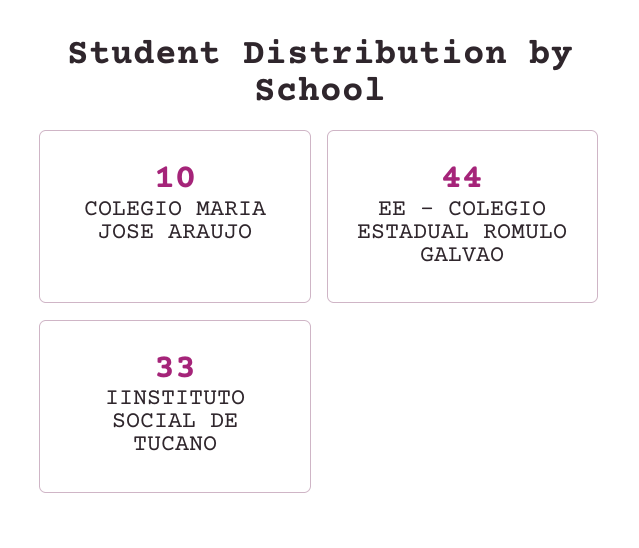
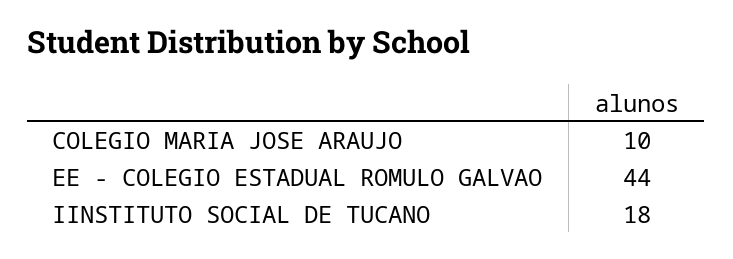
  {
    "COLEGIO MARIA JOSE ARAUJO": 10,
    "EE - COLEGIO ESTADUAL ROMULO GALVAO": 44,
-   "IINSTITUTO SOCIAL DE TUCANO": 33
+   "IINSTITUTO SOCIAL DE TUCANO": 18
  }

